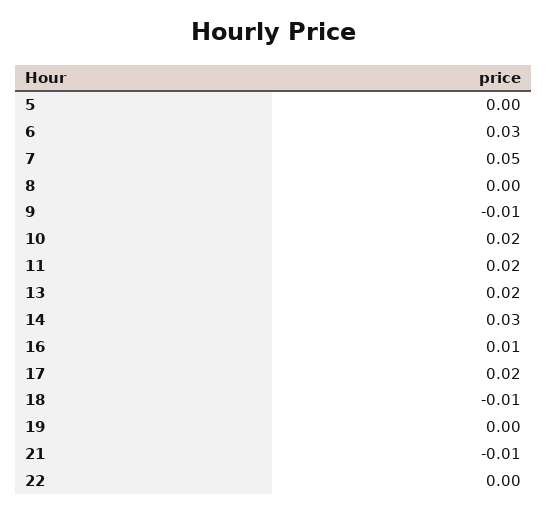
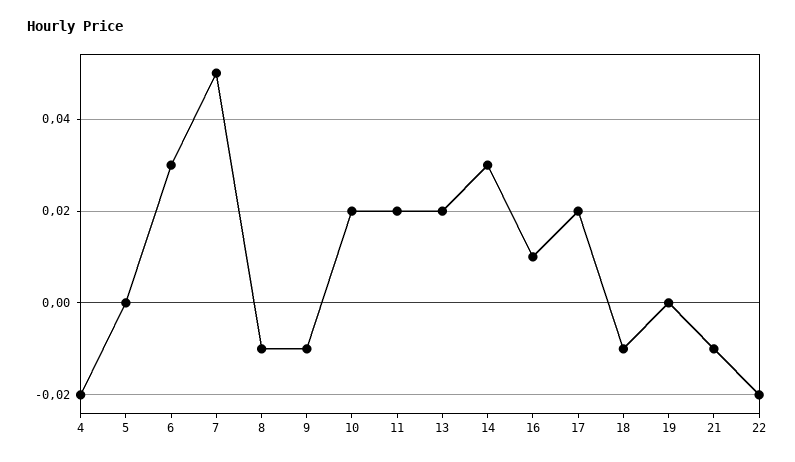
  {
    "5": 0,
    "6": 0.03,
    "7": 0.05,
-   "8": 0,
+   "8": -0.01,
    "9": -0.01,
    "10": 0.02,
    "11": 0.02,
    "13": 0.02,
    "14": 0.03,
    "16": 0.01,
    "17": 0.02,
    "18": -0.01,
    "19": 0,
    "21": -0.01,
-   "22": 0
+   "22": -0.02,
+   "4": -0.02
  }

